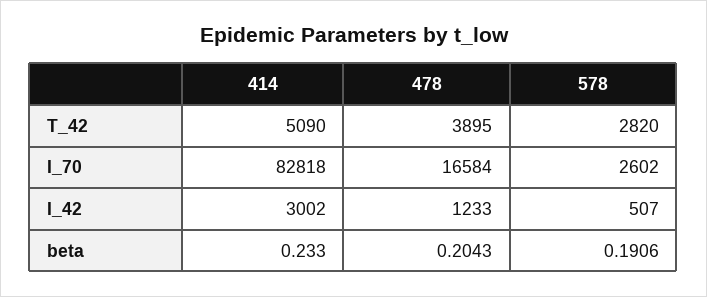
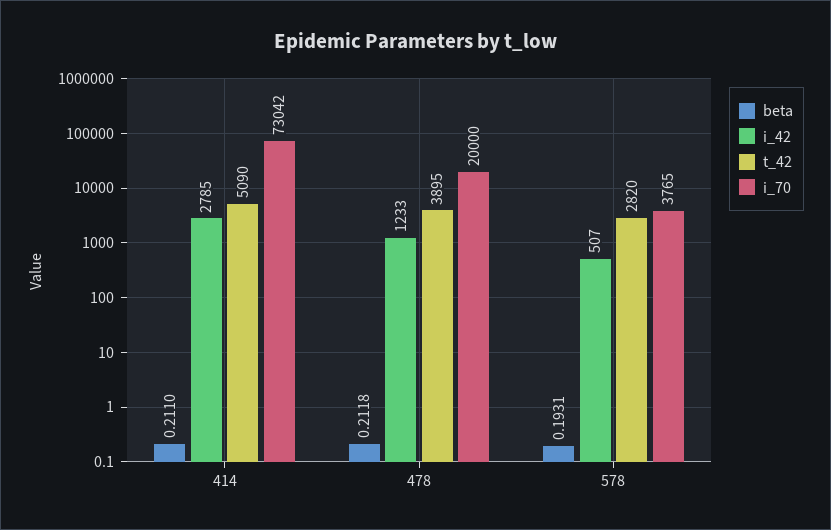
  {
    "T_42": {
      "414": 5090,
      "478": 3895,
      "578": 2820
    },
    "I_70": {
-     "414": 82818,
+     "414": 73042,
-     "478": 16584,
+     "478": 20000,
-     "578": 2602
+     "578": 3765
    },
    "I_42": {
-     "414": 3002,
+     "414": 2785,
      "478": 1233,
      "578": 507
    },
    "beta": {
-     "414": 0.233,
+     "414": 0.211,
-     "478": 0.2043,
+     "478": 0.2118,
-     "578": 0.1906
+     "578": 0.1931
    }
  }

